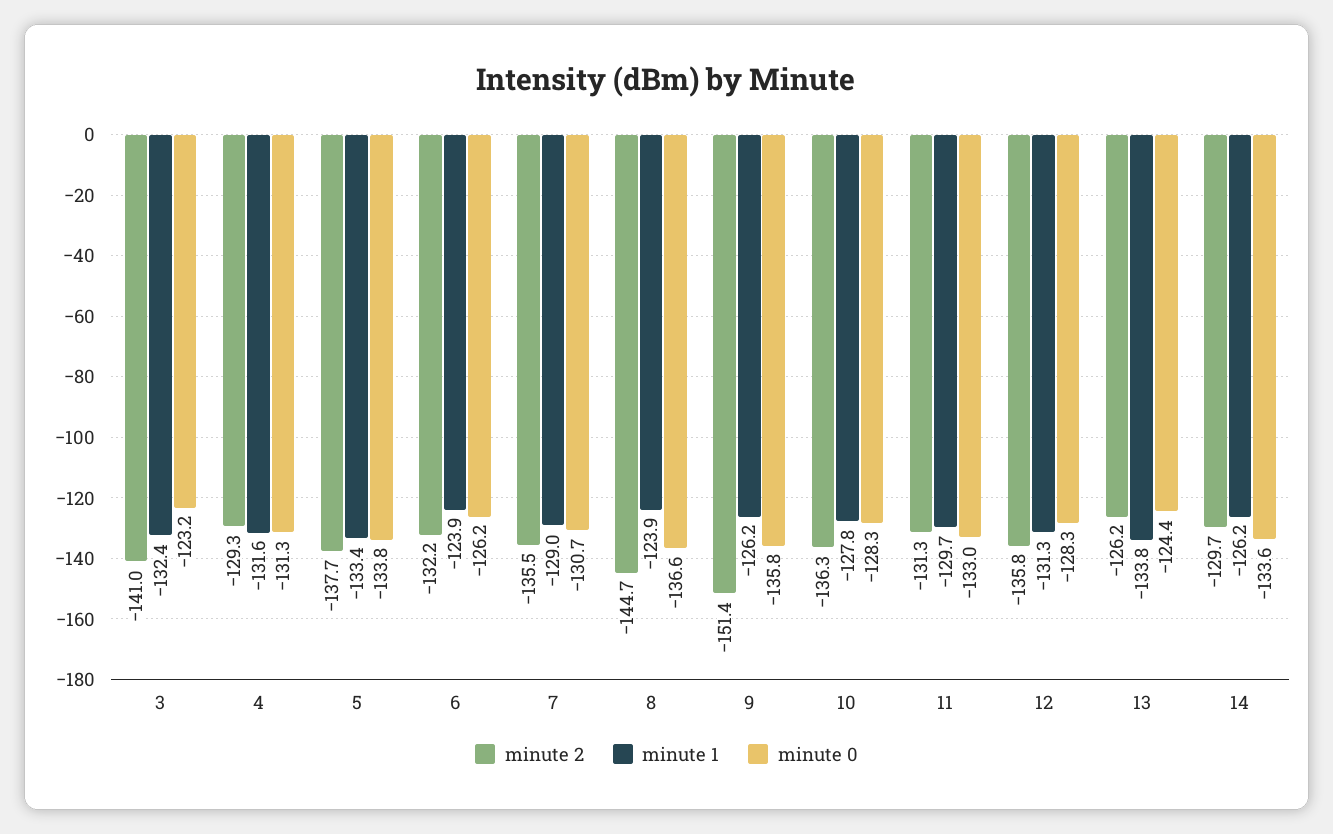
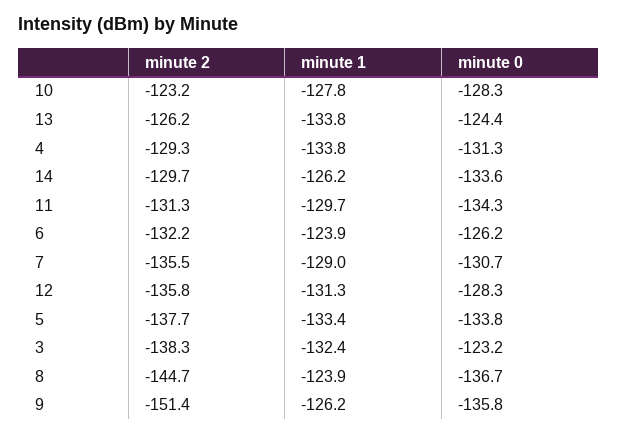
  {
    "minute 2": {
-     "3": -141,
+     "3": -138.3,
      "4": -129.3,
      "5": -137.7,
      "6": -132.2,
      "7": -135.5,
      "8": -144.7,
      "9": -151.4,
-     "10": -136.3,
+     "10": -123.2,
      "11": -131.3,
      "12": -135.8,
      "13": -126.2,
      "14": -129.7
    },
    "minute 1": {
      "3": -132.4,
-     "4": -131.6,
+     "4": -133.8,
      "5": -133.4,
      "6": -123.9,
      "7": -129,
      "8": -123.9,
      "9": -126.2,
      "10": -127.8,
      "11": -129.7,
      "12": -131.3,
      "13": -133.8,
      "14": -126.2
    },
    "minute 0": {
      "3": -123.2,
      "4": -131.3,
      "5": -133.8,
      "6": -126.2,
      "7": -130.7,
-     "8": -136.6,
+     "8": -136.7,
      "9": -135.8,
      "10": -128.3,
-     "11": -133,
+     "11": -134.3,
      "12": -128.3,
      "13": -124.4,
      "14": -133.6
    }
  }

